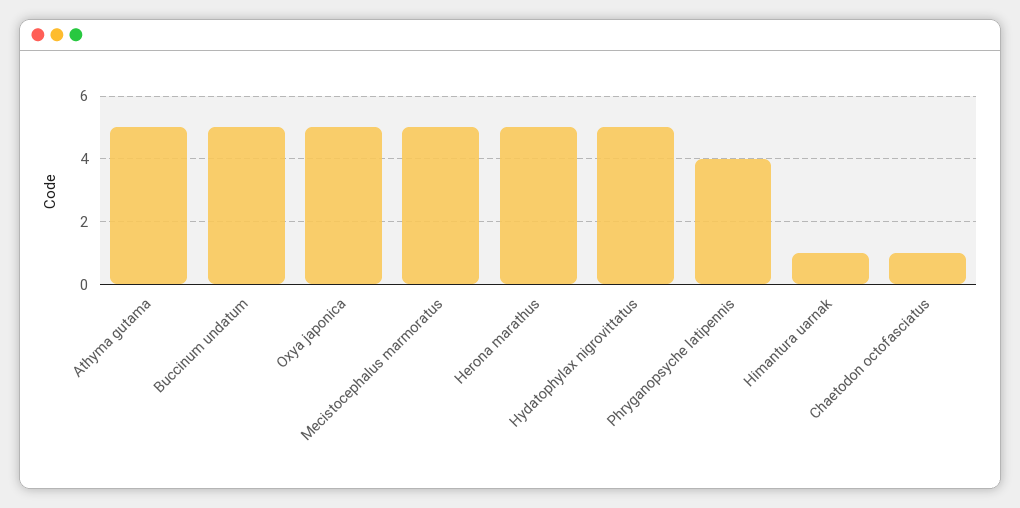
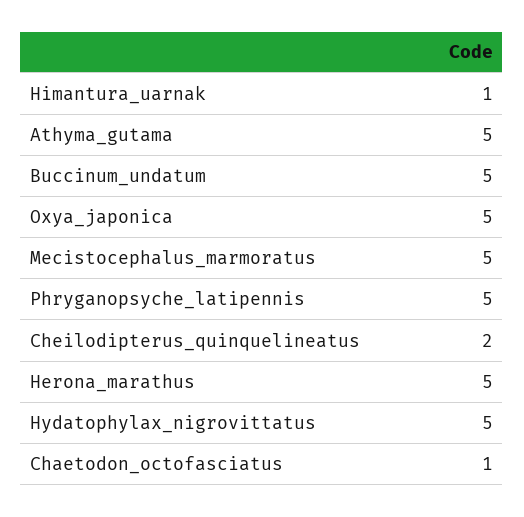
  {
    "Athyma gutama": 5,
    "Buccinum undatum": 5,
    "Oxya japonica": 5,
    "Mecistocephalus marmoratus": 5,
    "Herona marathus": 5,
    "Hydatophylax nigrovittatus": 5,
-   "Phryganopsyche latipennis": 4,
+   "Phryganopsyche latipennis": 5,
    "Himantura uarnak": 1,
-   "Chaetodon octofasciatus": 1
+   "Chaetodon octofasciatus": 1,
+   "Cheilodipterus_quinquelineatus": 2
  }

